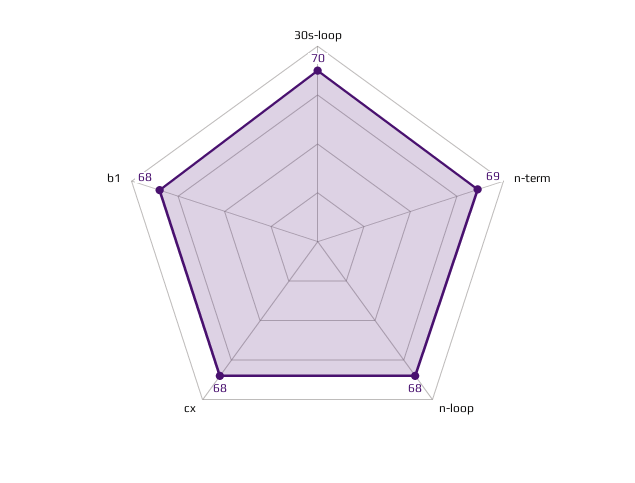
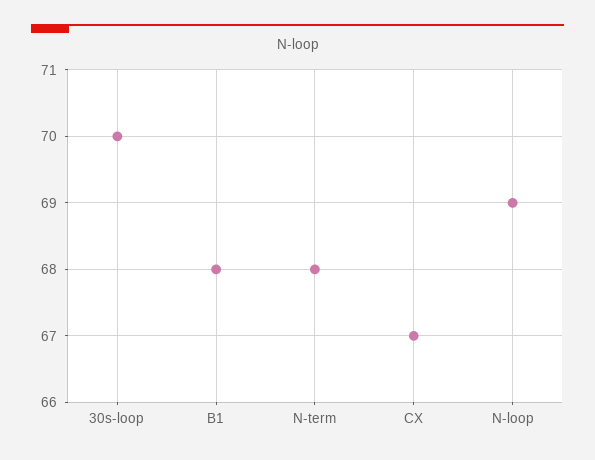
  {
    "30s-loop": 70,
-   "n-term": 69,
+   "n-term": 68,
-   "n-loop": 68,
+   "n-loop": 69,
-   "cx": 68,
+   "cx": 67,
    "b1": 68
  }

